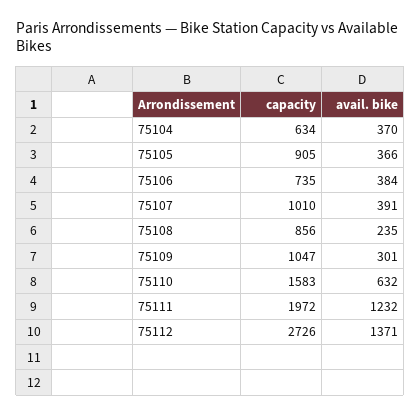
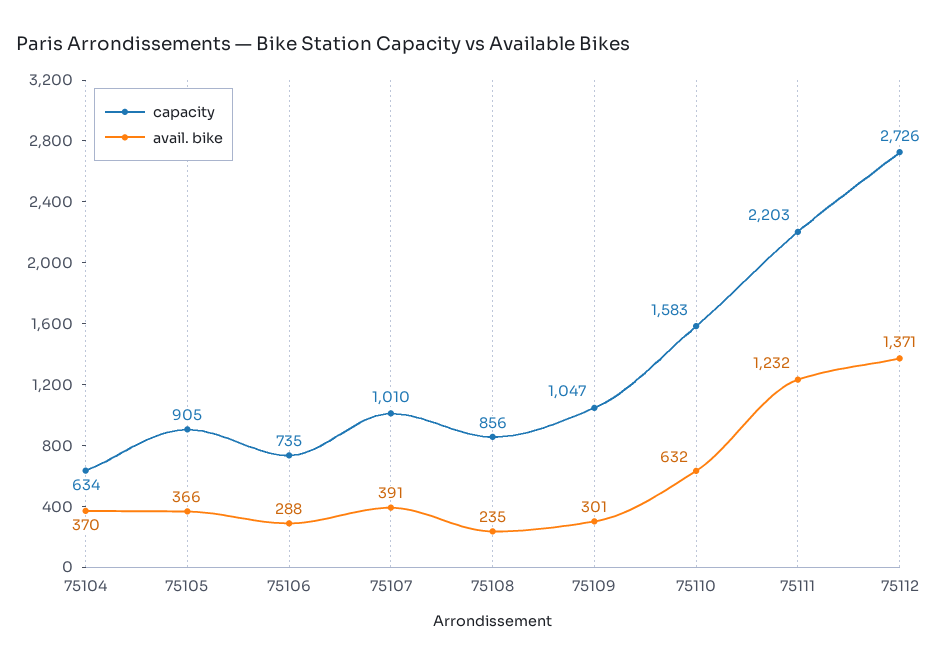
  {
    "capacity": {
      "75104": 634,
      "75105": 905,
      "75106": 735,
      "75107": 1010,
      "75108": 856,
      "75109": 1047,
      "75110": 1583,
-     "75111": 1972,
+     "75111": 2203,
      "75112": 2726
    },
    "avail. bike": {
      "75104": 370,
      "75105": 366,
-     "75106": 384,
+     "75106": 288,
      "75107": 391,
      "75108": 235,
      "75109": 301,
      "75110": 632,
      "75111": 1232,
      "75112": 1371
    }
  }

